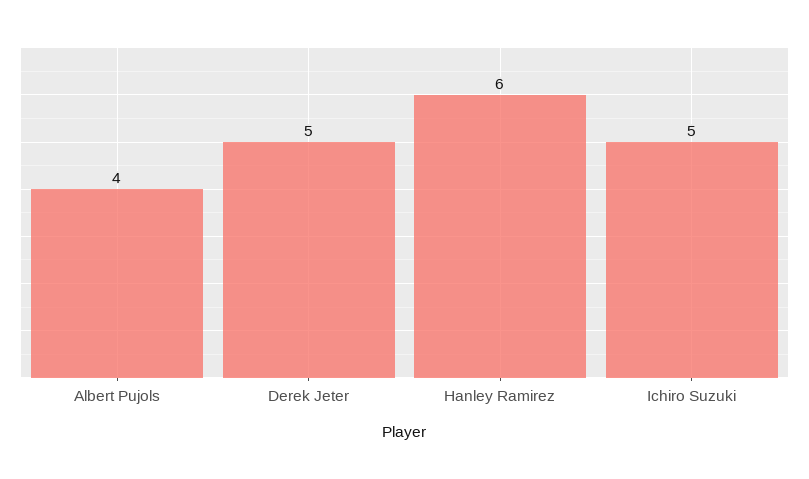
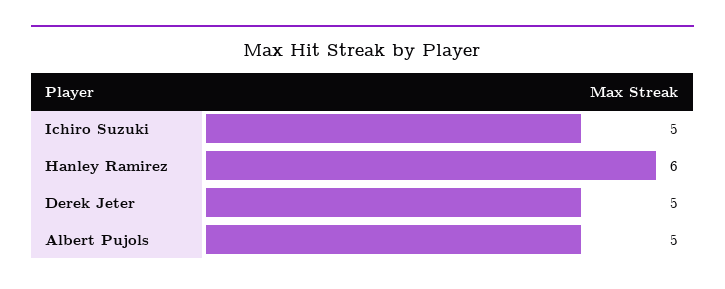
  {
-   "Albert Pujols": 4,
+   "Albert Pujols": 5,
    "Derek Jeter": 5,
    "Hanley Ramirez": 6,
    "Ichiro Suzuki": 5
  }

